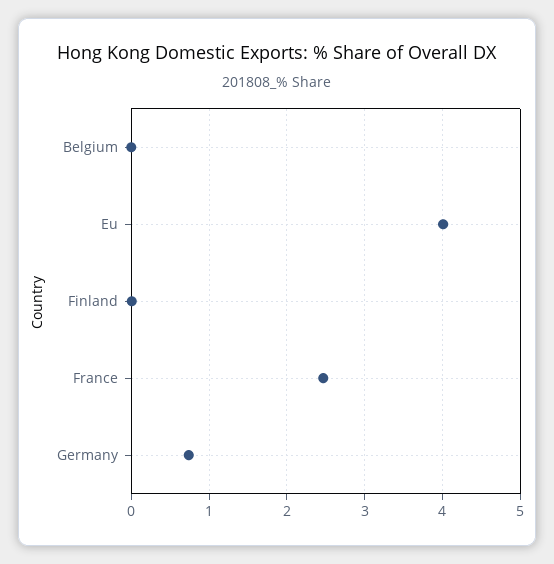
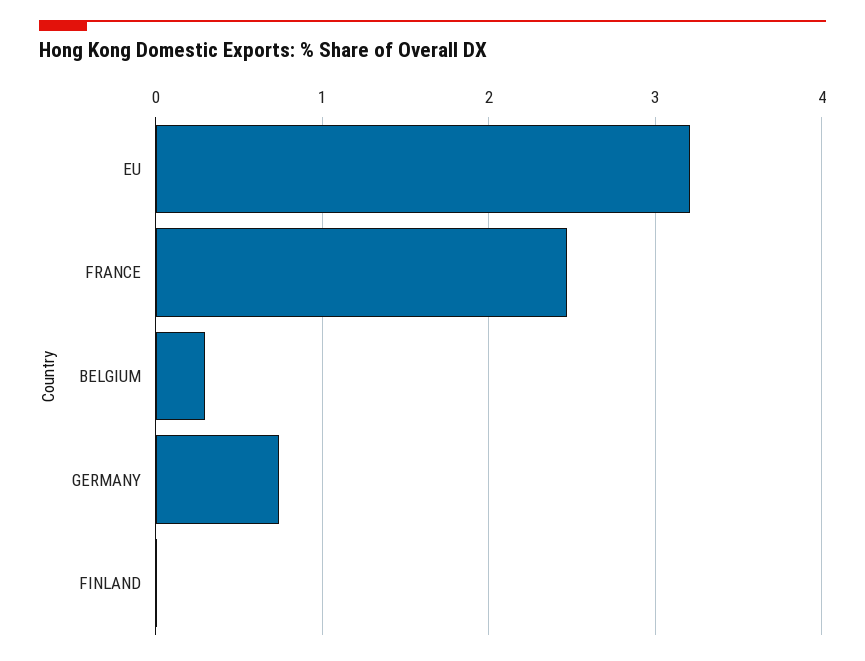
  {
-   "Belgium": 0,
+   "Belgium": 0.3,
-   "Eu": 4,
+   "Eu": 3.2,
    "Finland": 0,
    "France": 2.5,
    "Germany": 0.7
  }

